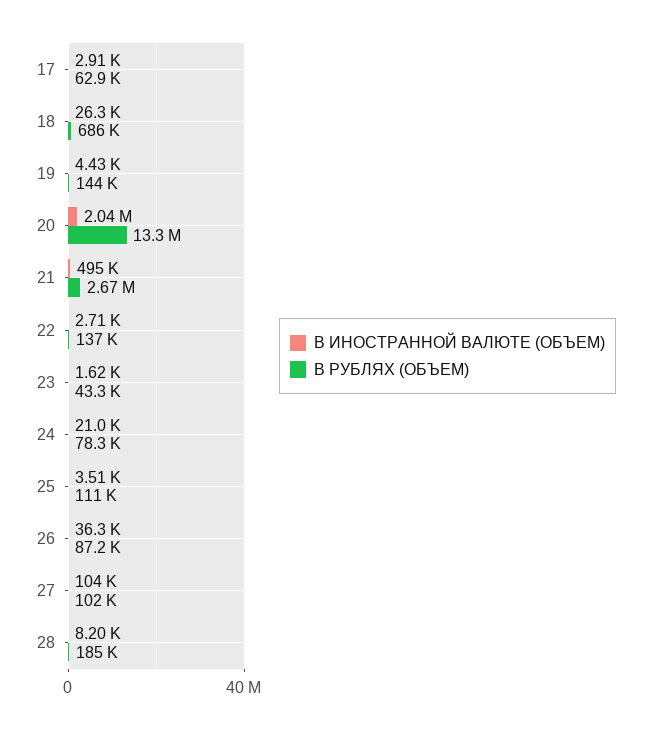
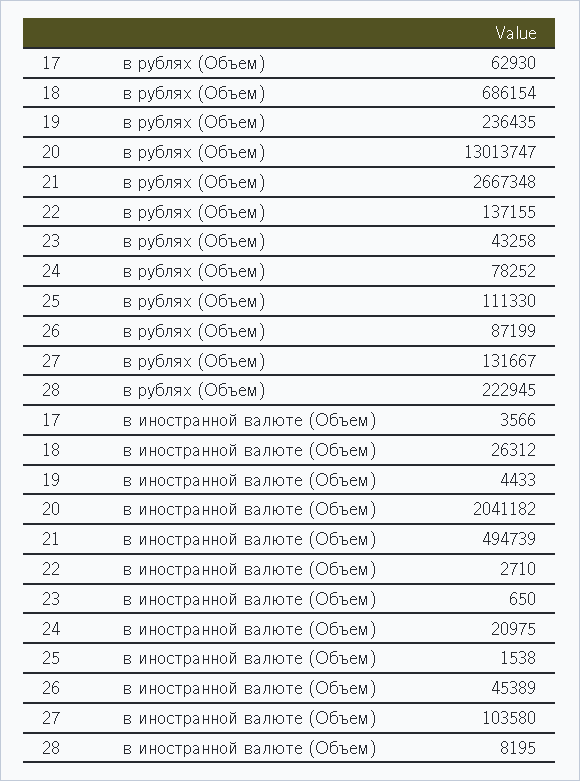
  {
    "В ИНОСТРАННОЙ ВАЛЮТЕ (ОБЪЕМ)": {
-     "17": 2910,
+     "17": 3566,
      "18": 26312,
      "19": 4433,
      "20": 2041182,
      "21": 494739,
      "22": 2710,
-     "23": 1620,
+     "23": 650,
      "24": 20975,
-     "25": 3510,
+     "25": 1538,
-     "26": 36300,
+     "26": 45389,
      "27": 103580,
      "28": 8195
    },
    "В РУБЛЯХ (ОБЪЕМ)": {
      "17": 62930,
      "18": 686154,
-     "19": 144000,
+     "19": 236435,
-     "20": 13300000,
+     "20": 13013747,
      "21": 2667348,
      "22": 137155,
      "23": 43258,
      "24": 78252,
      "25": 111330,
      "26": 87199,
-     "27": 102000,
+     "27": 131667,
-     "28": 185000
+     "28": 222945
    }
  }

